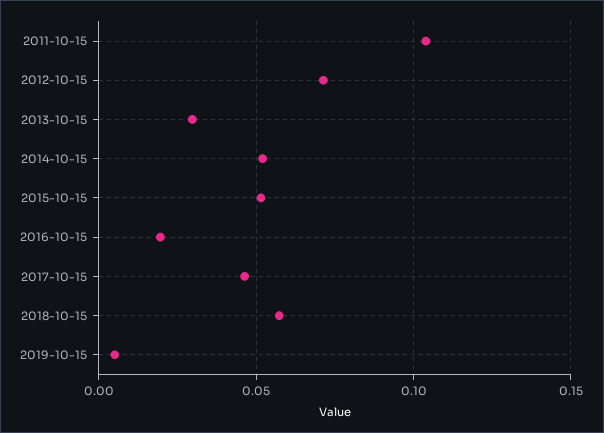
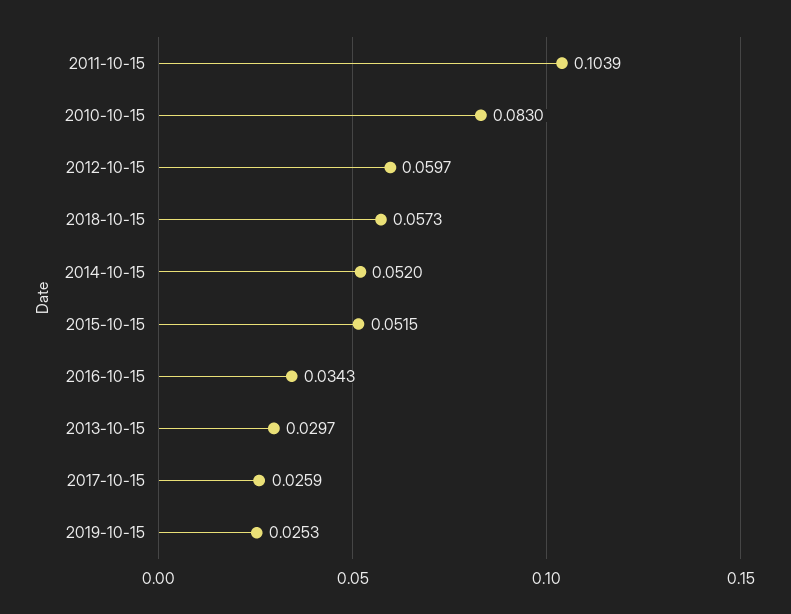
  {
    "2011-10-15": 0.1039,
-   "2012-10-15": 0.07,
+   "2012-10-15": 0.0597,
    "2013-10-15": 0.0297,
    "2014-10-15": 0.052,
    "2015-10-15": 0.0515,
-   "2016-10-15": 0.02,
+   "2016-10-15": 0.0343,
-   "2017-10-15": 0.045,
+   "2017-10-15": 0.0259,
    "2018-10-15": 0.0573,
-   "2019-10-15": 0.005
+   "2019-10-15": 0.0253,
+   "2010-10-15": 0.083
  }

